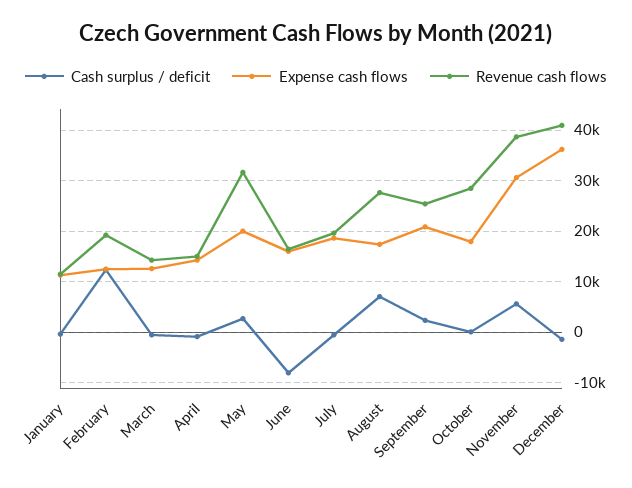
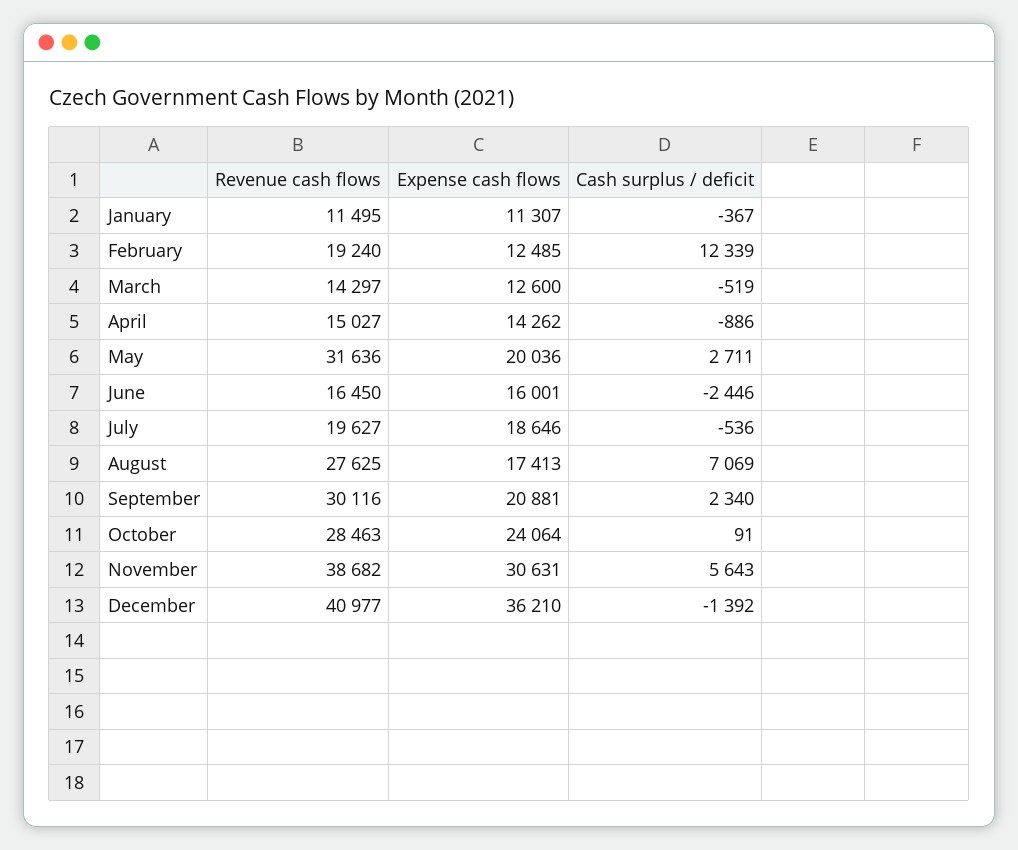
  {
    "Cash surplus / deficit": {
      "January": -367,
      "February": 12339,
      "March": -519,
      "April": -886,
      "May": 2711,
-     "June": -8000,
+     "June": -2446,
      "July": -536,
      "August": 7069,
      "September": 2340,
      "October": 91,
      "November": 5643,
      "December": -1392
    },
    "Expense cash flows": {
      "January": 11307,
      "February": 12485,
      "March": 12600,
      "April": 14262,
      "May": 20036,
      "June": 16001,
      "July": 18646,
      "August": 17413,
      "September": 20881,
-     "October": 18000,
+     "October": 24064,
      "November": 30631,
      "December": 36210
    },
    "Revenue cash flows": {
      "January": 11495,
      "February": 19240,
      "March": 14297,
      "April": 15027,
      "May": 31636,
      "June": 16450,
      "July": 19627,
      "August": 27625,
-     "September": 26000,
+     "September": 30116,
      "October": 28463,
      "November": 38682,
      "December": 40977
    }
  }

